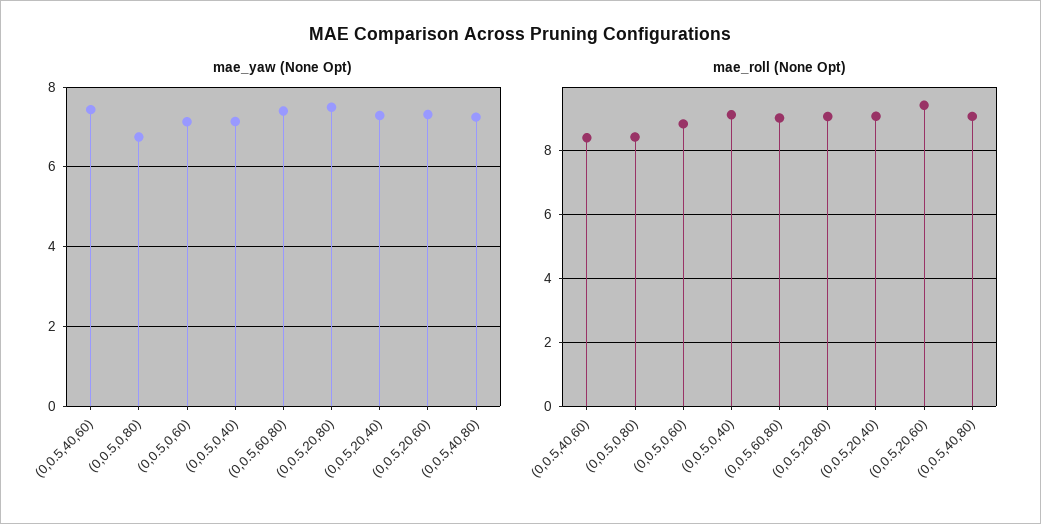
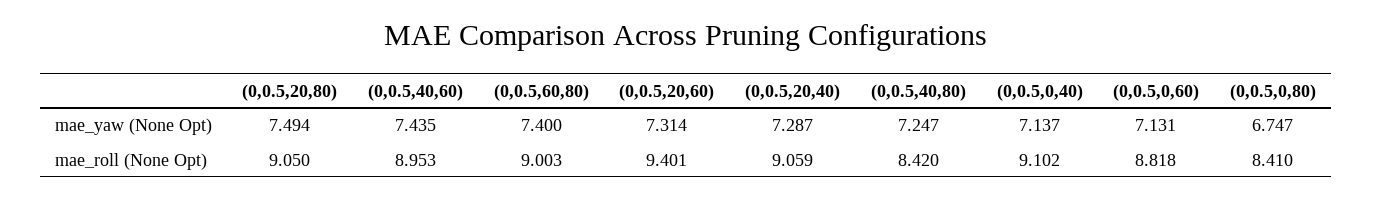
  {
    "mae_yaw (None Opt)": {
      "(0,0.5,40,60)": 7.435,
      "(0,0.5,0,80)": 6.747,
      "(0,0.5,0,60)": 7.131,
      "(0,0.5,0,40)": 7.137,
      "(0,0.5,60,80)": 7.4,
      "(0,0.5,20,80)": 7.494,
      "(0,0.5,20,40)": 7.287,
      "(0,0.5,20,60)": 7.314,
      "(0,0.5,40,80)": 7.247
    },
    "mae_roll (None Opt)": {
-     "(0,0.5,40,60)": 8.4,
+     "(0,0.5,40,60)": 8.953,
      "(0,0.5,0,80)": 8.41,
      "(0,0.5,0,60)": 8.818,
      "(0,0.5,0,40)": 9.102,
      "(0,0.5,60,80)": 9.003,
      "(0,0.5,20,80)": 9.05,
      "(0,0.5,20,40)": 9.059,
      "(0,0.5,20,60)": 9.401,
-     "(0,0.5,40,80)": 9
+     "(0,0.5,40,80)": 8.42
    }
  }

